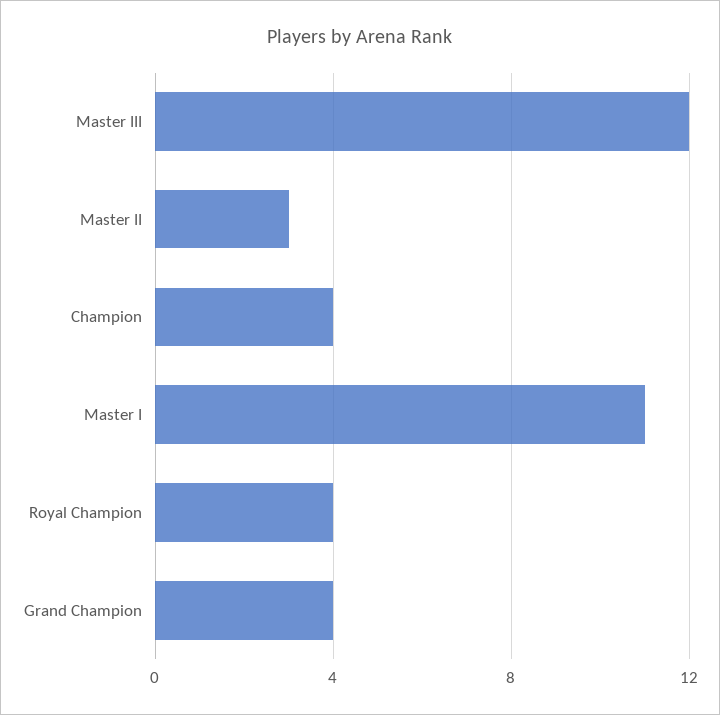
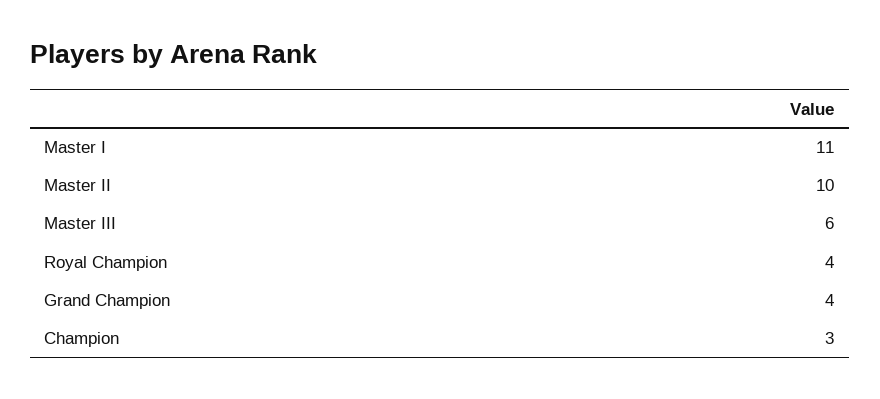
  {
-   "Master III": 12,
+   "Master III": 6,
-   "Master II": 3,
+   "Master II": 10,
-   "Champion": 4,
+   "Champion": 3,
    "Master I": 11,
    "Royal Champion": 4,
    "Grand Champion": 4
  }

